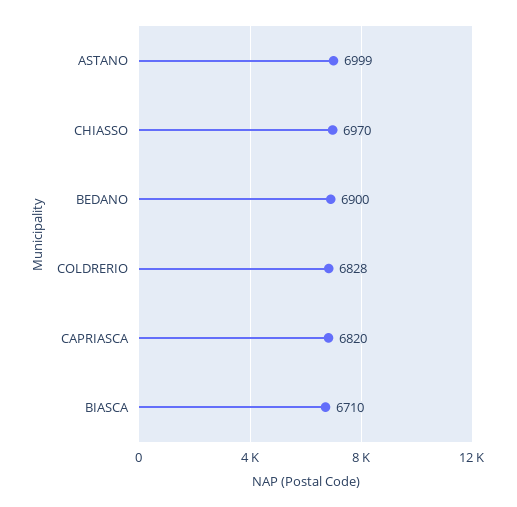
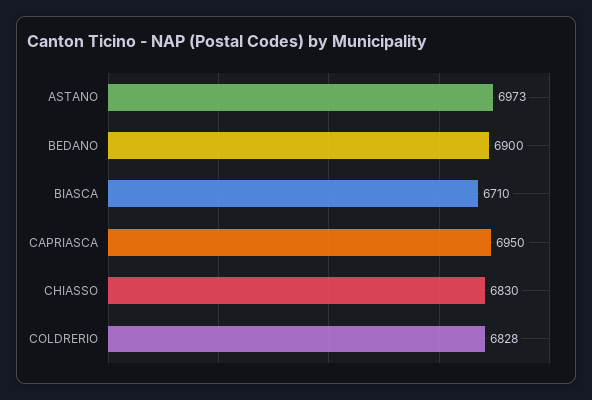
  {
-   "ASTANO": 6999,
+   "ASTANO": 6973,
-   "CHIASSO": 6970,
+   "CHIASSO": 6830,
    "BEDANO": 6900,
    "COLDRERIO": 6828,
-   "CAPRIASCA": 6820,
+   "CAPRIASCA": 6950,
    "BIASCA": 6710
  }

